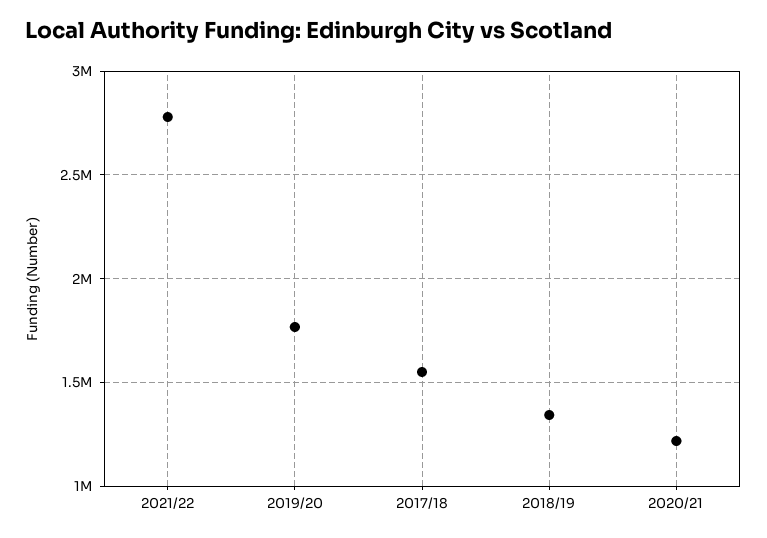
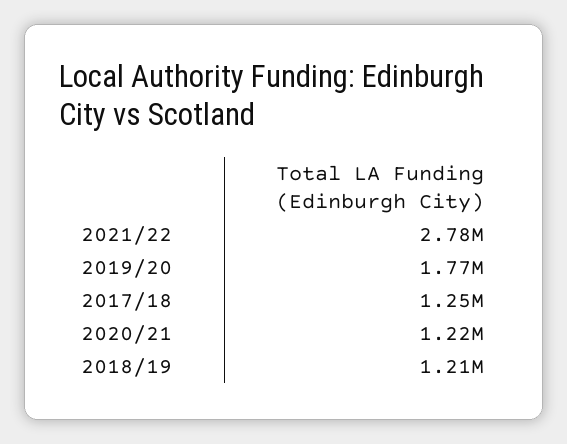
  {
    "2021/22": 2780000,
    "2019/20": 1770000,
-   "2017/18": 1550000,
+   "2017/18": 1250000,
-   "2018/19": 1350000,
+   "2018/19": 1210000,
    "2020/21": 1220000
  }

